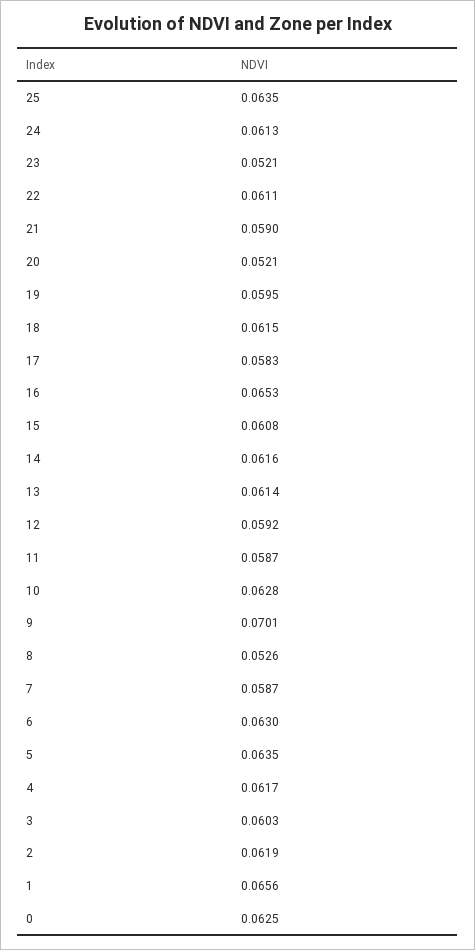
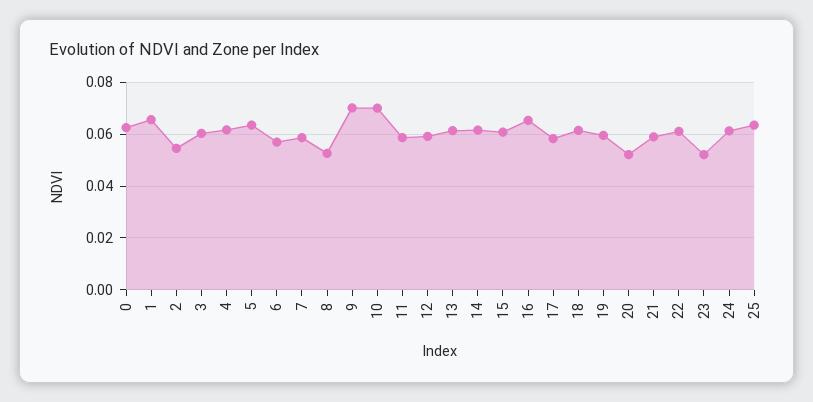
  {
    "25": 0.0635,
    "24": 0.0613,
    "23": 0.0521,
    "22": 0.0611,
    "21": 0.059,
    "20": 0.0521,
    "19": 0.0595,
    "18": 0.0615,
    "17": 0.0583,
    "16": 0.0653,
    "15": 0.0608,
    "14": 0.0616,
    "13": 0.0614,
    "12": 0.0592,
    "11": 0.0587,
-   "10": 0.0628,
+   "10": 0.07,
    "9": 0.0701,
    "8": 0.0526,
    "7": 0.0587,
-   "6": 0.063,
+   "6": 0.0575,
    "5": 0.0635,
    "4": 0.0617,
    "3": 0.0603,
-   "2": 0.0619,
+   "2": 0.055,
    "1": 0.0656,
    "0": 0.0625
  }

